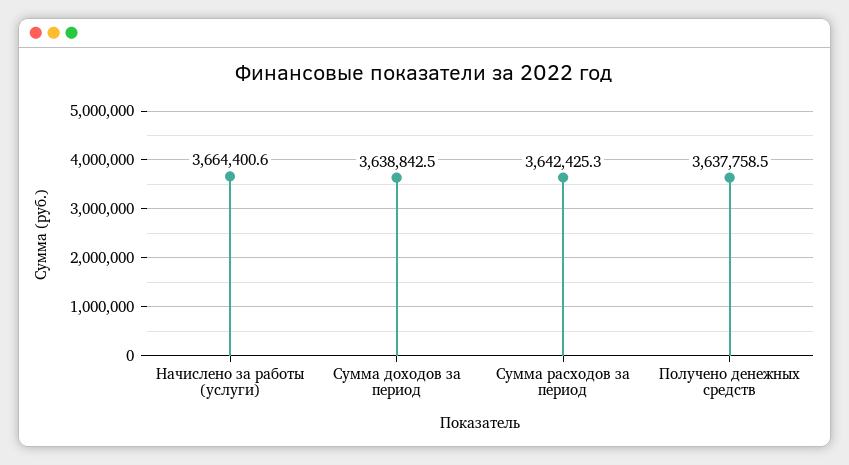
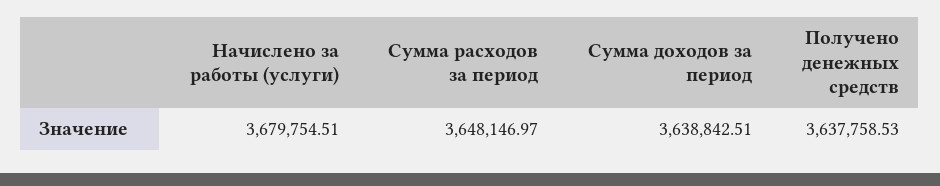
  {
-   "Начислено за работы (услуги)": 3664400.6,
+   "Начислено за работы (услуги)": 3679754.51,
    "Сумма доходов за период": 3638842.51,
-   "Сумма расходов за период": 3642425.3,
+   "Сумма расходов за период": 3648146.97,
    "Получено денежных средств": 3637758.53
  }

